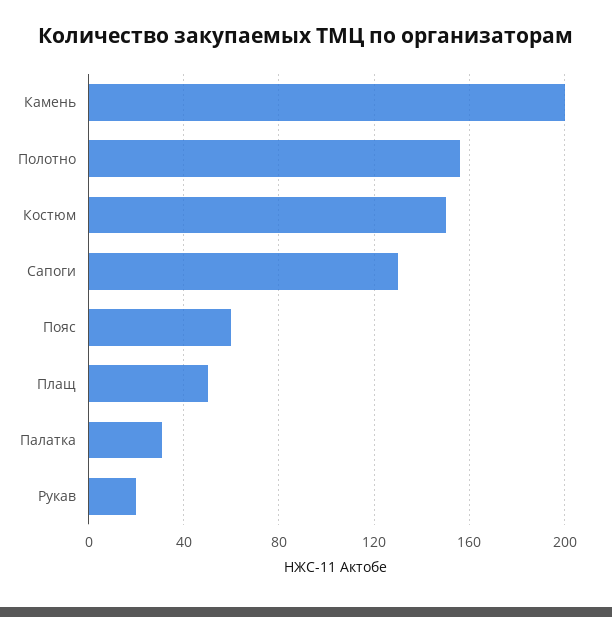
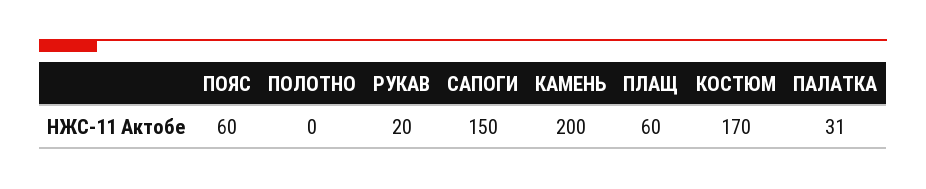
  {
    "Камень": 200,
-   "Полотно": 155,
+   "Полотно": 0,
-   "Костюм": 150,
+   "Костюм": 170,
-   "Сапоги": 130,
+   "Сапоги": 150,
    "Пояс": 60,
-   "Плащ": 50,
+   "Плащ": 60,
    "Палатка": 31,
    "Рукав": 20
  }

